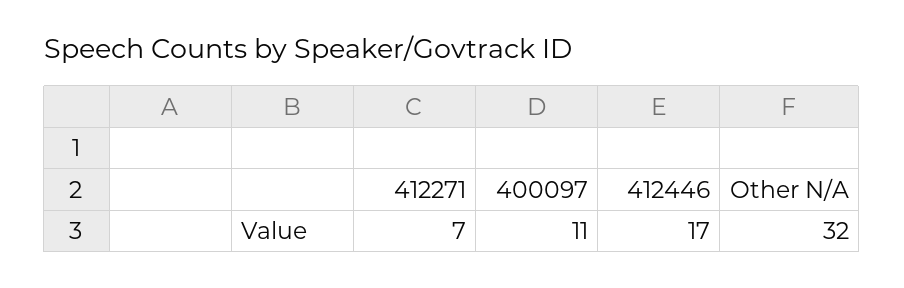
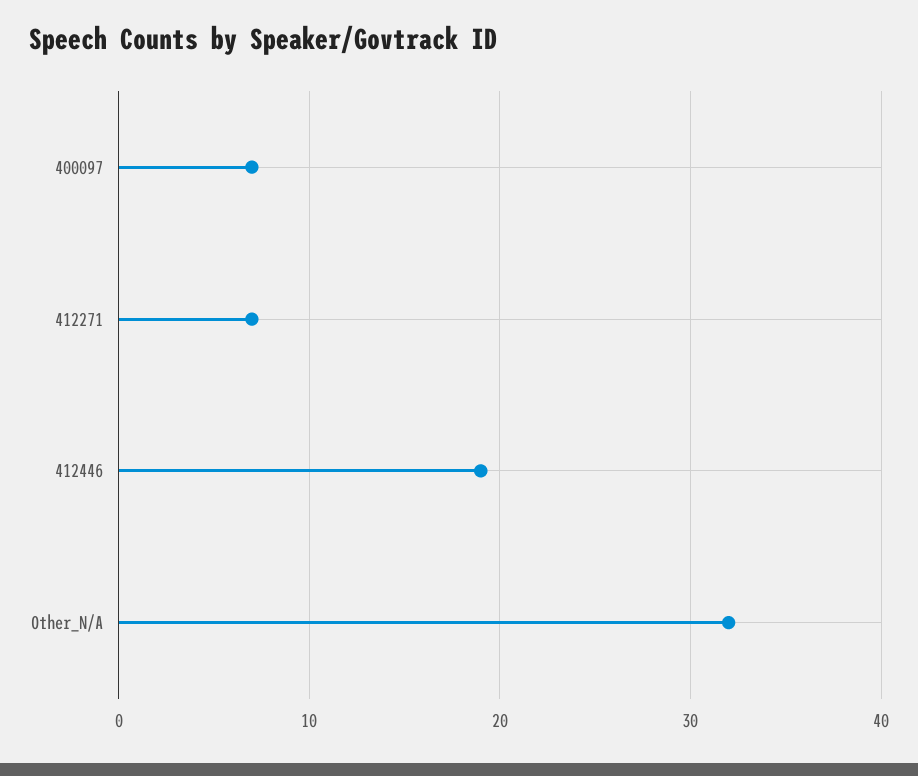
  {
    "412271": 7,
-   "400097": 11,
+   "400097": 7,
-   "412446": 17,
+   "412446": 19,
    "Other N/A": 32
  }

